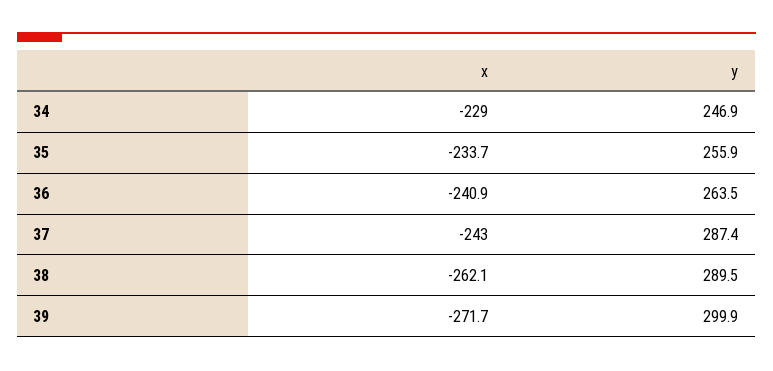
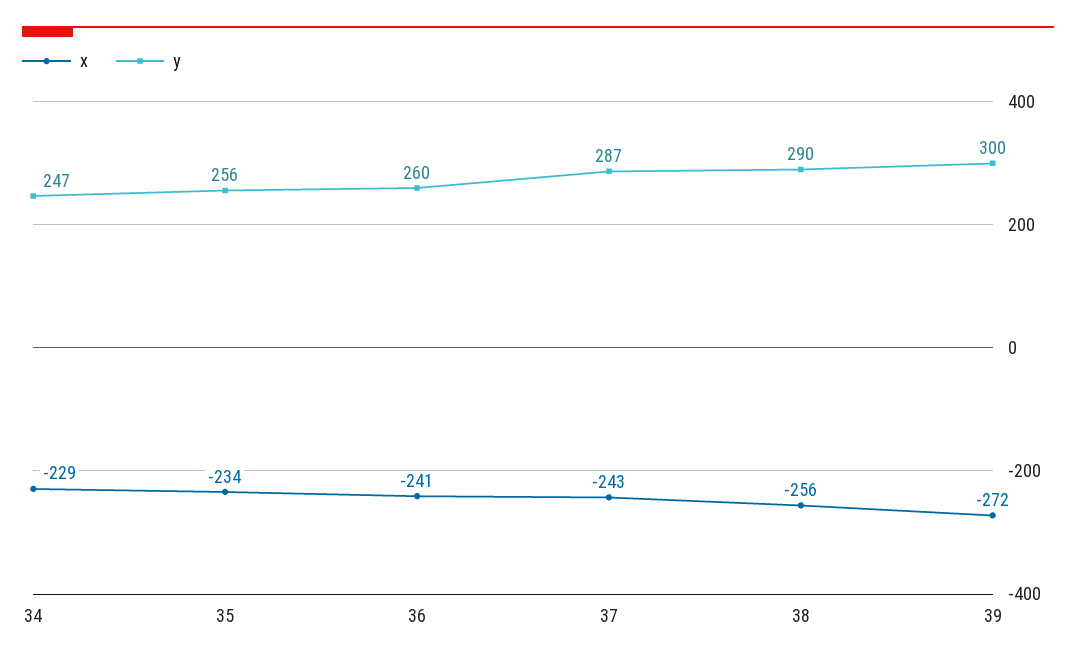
  {
    "x": {
      "34": -229,
      "35": -233.7,
      "36": -240.9,
      "37": -243,
-     "38": -262.1,
+     "38": -256,
      "39": -271.7
    },
    "y": {
      "34": 246.9,
      "35": 255.9,
-     "36": 263.5,
+     "36": 260,
      "37": 287.4,
      "38": 289.5,
      "39": 299.9
    }
  }

